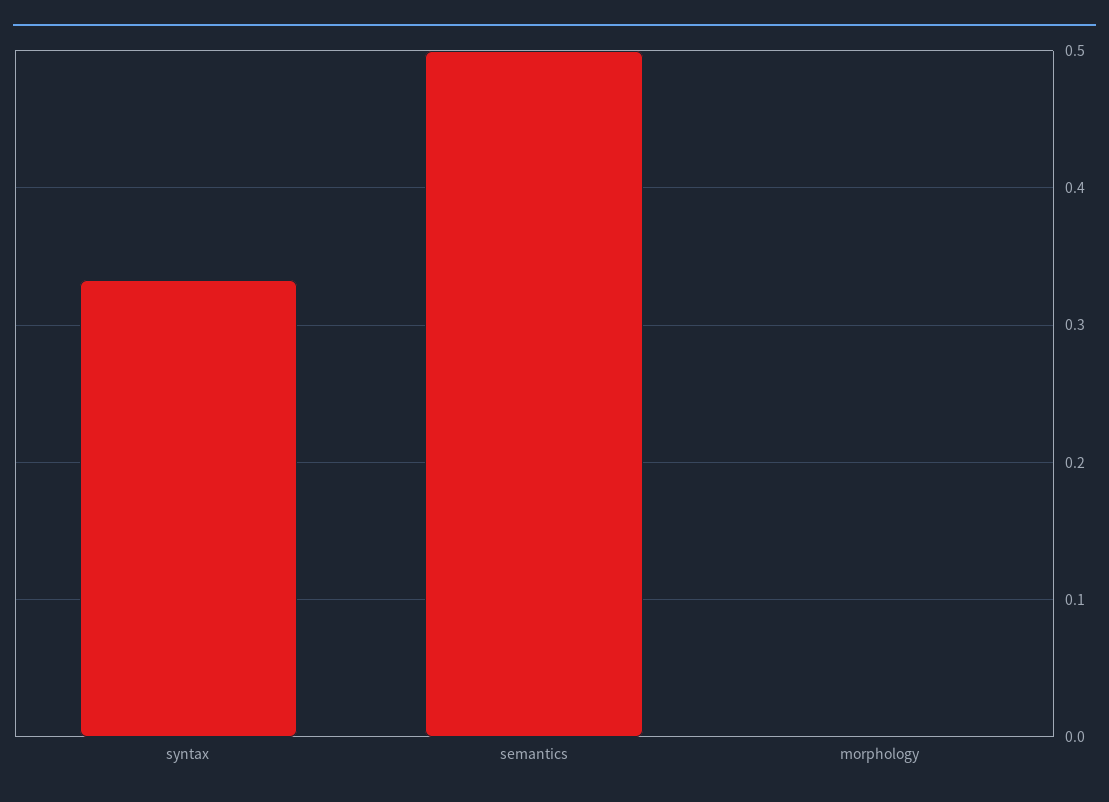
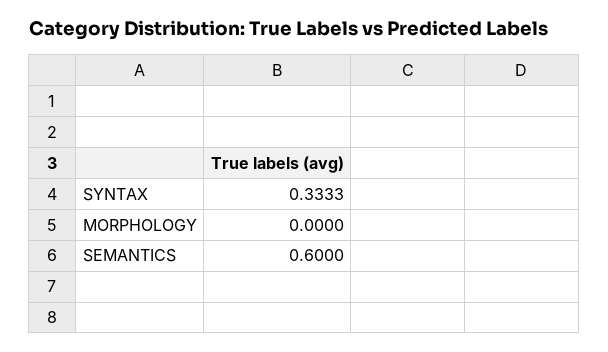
  {
    "syntax": 0.3333,
-   "semantics": 0.5,
+   "semantics": 0.6,
    "morphology": 0
  }

